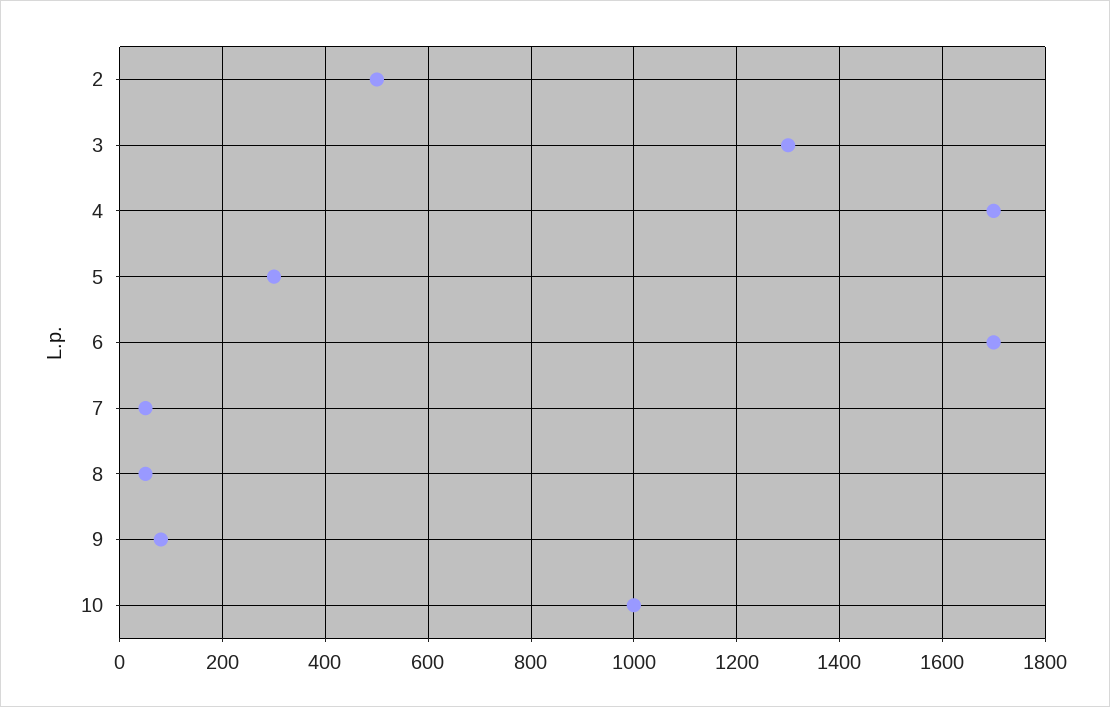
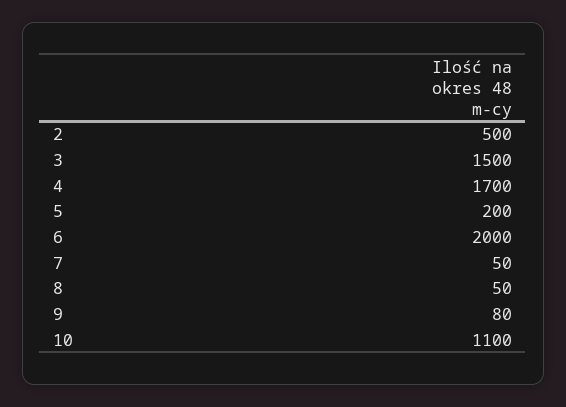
  {
    "2": 500,
-   "3": 1300,
+   "3": 1500,
    "4": 1700,
-   "5": 300,
+   "5": 200,
-   "6": 1700,
+   "6": 2000,
    "7": 50,
    "8": 50,
    "9": 80,
-   "10": 1000
+   "10": 1100
  }

